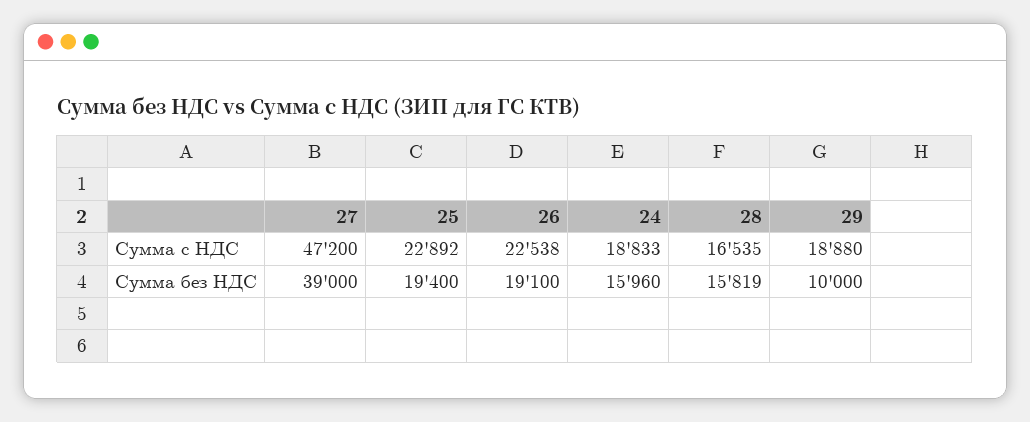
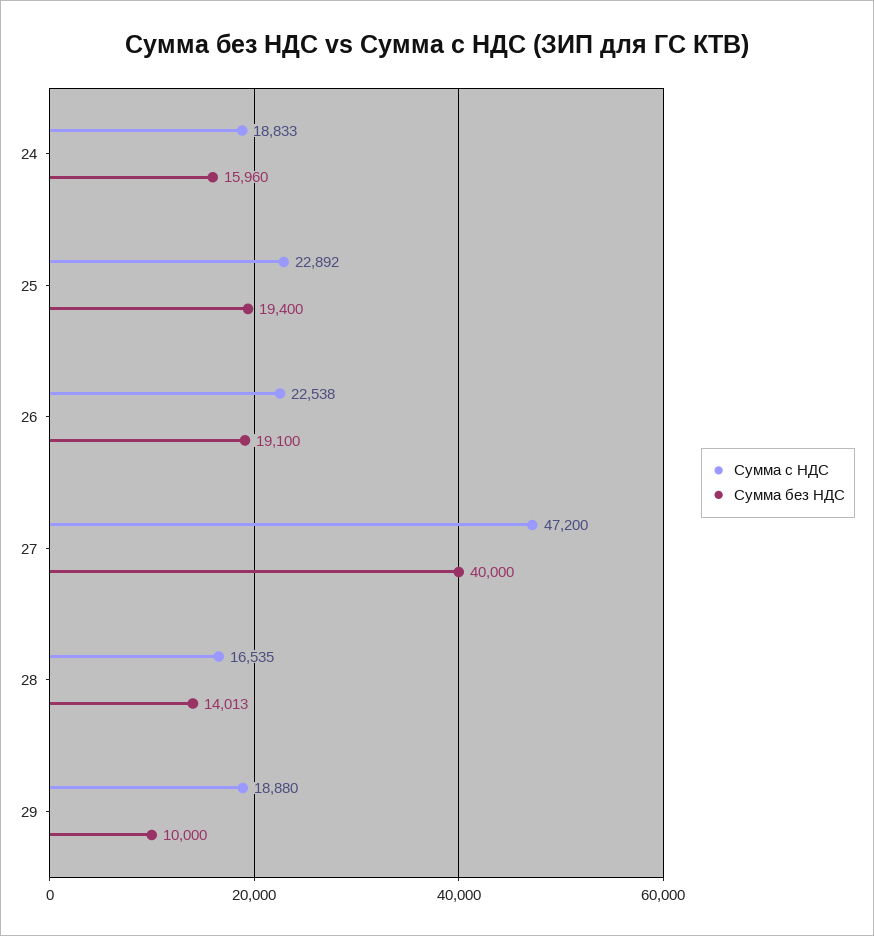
  {
    "Сумма с НДС": {
      "27": 47200,
      "25": 22892,
      "26": 22538,
      "24": 18833,
      "28": 16535,
      "29": 18880
    },
    "Сумма без НДС": {
-     "27": 39000,
+     "27": 40000,
      "25": 19400,
      "26": 19100,
      "24": 15960,
-     "28": 15819,
+     "28": 14013,
      "29": 10000
    }
  }

